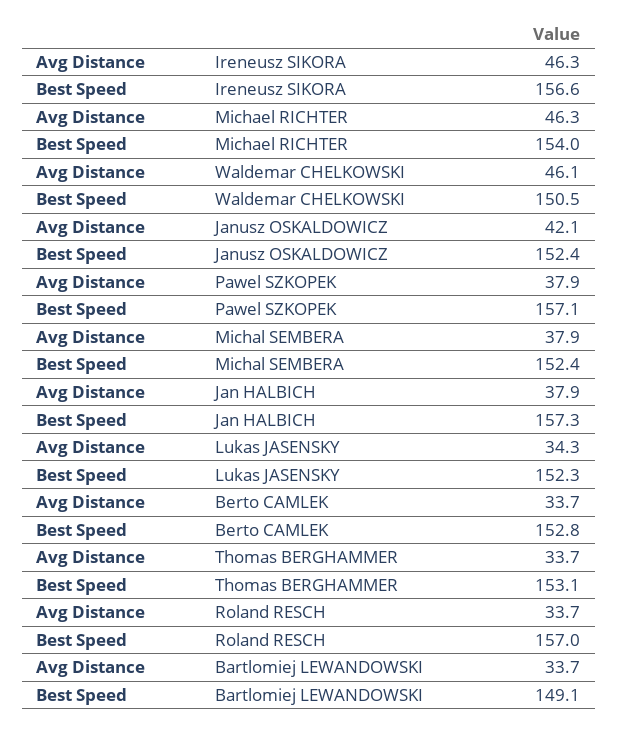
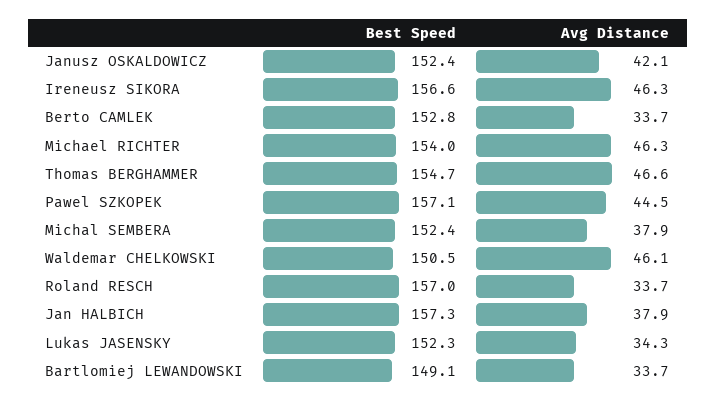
  {
    "Avg Distance": {
      "Ireneusz SIKORA": 46.3,
      "Michael RICHTER": 46.3,
      "Waldemar CHELKOWSKI": 46.1,
      "Janusz OSKALDOWICZ": 42.1,
-     "Pawel SZKOPEK": 37.9,
+     "Pawel SZKOPEK": 44.5,
      "Michal SEMBERA": 37.9,
      "Jan HALBICH": 37.9,
      "Lukas JASENSKY": 34.3,
      "Berto CAMLEK": 33.7,
-     "Thomas BERGHAMMER": 33.7,
+     "Thomas BERGHAMMER": 46.6,
      "Roland RESCH": 33.7,
      "Bartlomiej LEWANDOWSKI": 33.7
    },
    "Best Speed": {
      "Ireneusz SIKORA": 156.6,
      "Michael RICHTER": 154,
      "Waldemar CHELKOWSKI": 150.5,
      "Janusz OSKALDOWICZ": 152.4,
      "Pawel SZKOPEK": 157.1,
      "Michal SEMBERA": 152.4,
      "Jan HALBICH": 157.3,
      "Lukas JASENSKY": 152.3,
      "Berto CAMLEK": 152.8,
-     "Thomas BERGHAMMER": 153.1,
+     "Thomas BERGHAMMER": 154.7,
      "Roland RESCH": 157,
      "Bartlomiej LEWANDOWSKI": 149.1
    }
  }

